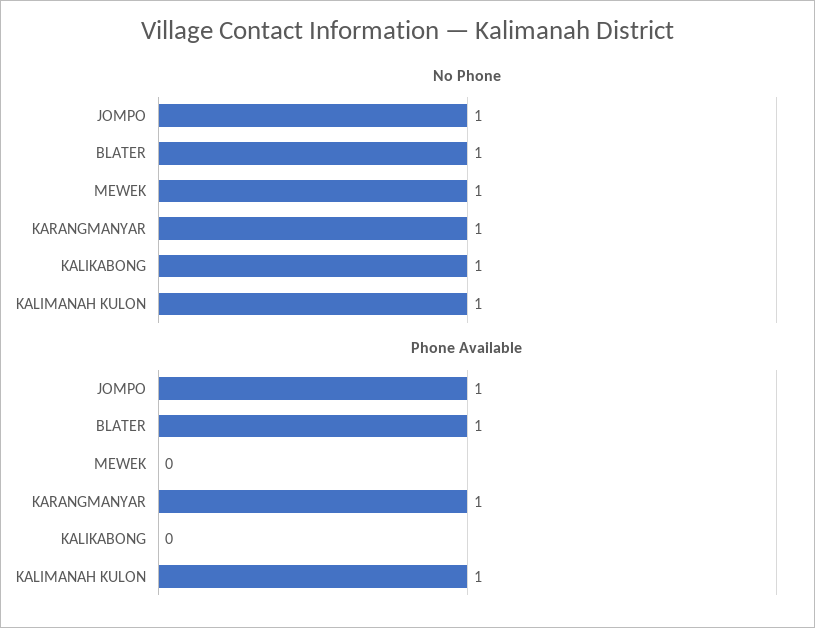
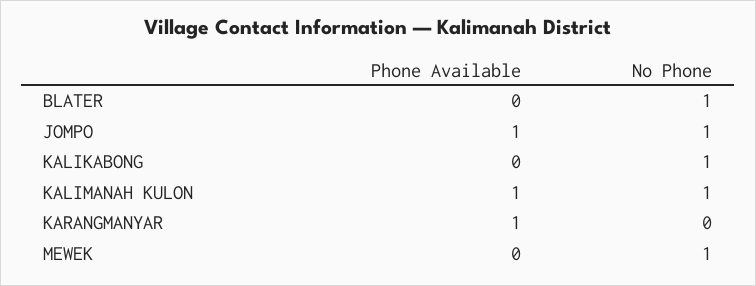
  {
    "No Phone": {
      "JOMPO": 1,
      "BLATER": 1,
      "MEWEK": 1,
-     "KARANGMANYAR": 1,
+     "KARANGMANYAR": 0,
      "KALIKABONG": 1,
      "KALIMANAH KULON": 1
    },
    "Phone Available": {
      "JOMPO": 1,
-     "BLATER": 1,
+     "BLATER": 0,
      "MEWEK": 0,
      "KARANGMANYAR": 1,
      "KALIKABONG": 0,
      "KALIMANAH KULON": 1
    }
  }

